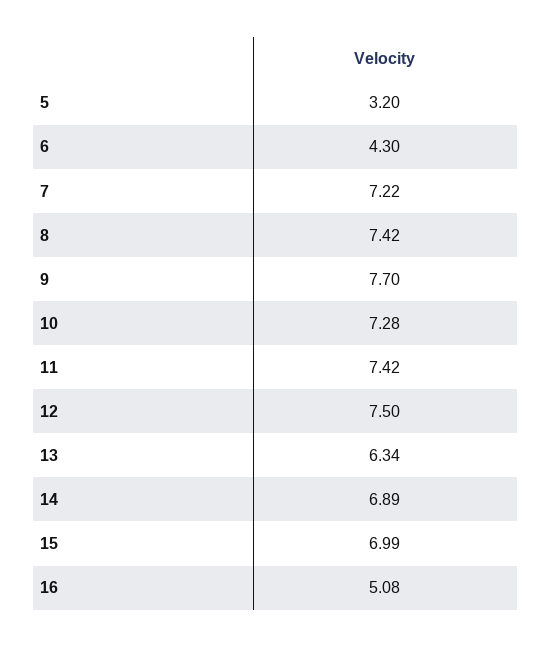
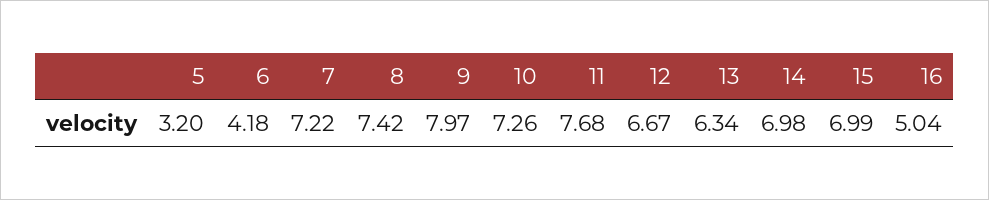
  {
    "5": 3.2,
-   "6": 4.3,
+   "6": 4.18,
    "7": 7.22,
    "8": 7.42,
-   "9": 7.7,
+   "9": 7.97,
-   "10": 7.28,
+   "10": 7.26,
-   "11": 7.42,
+   "11": 7.68,
-   "12": 7.5,
+   "12": 6.67,
    "13": 6.34,
-   "14": 6.89,
+   "14": 6.98,
    "15": 6.99,
-   "16": 5.08
+   "16": 5.04
  }

